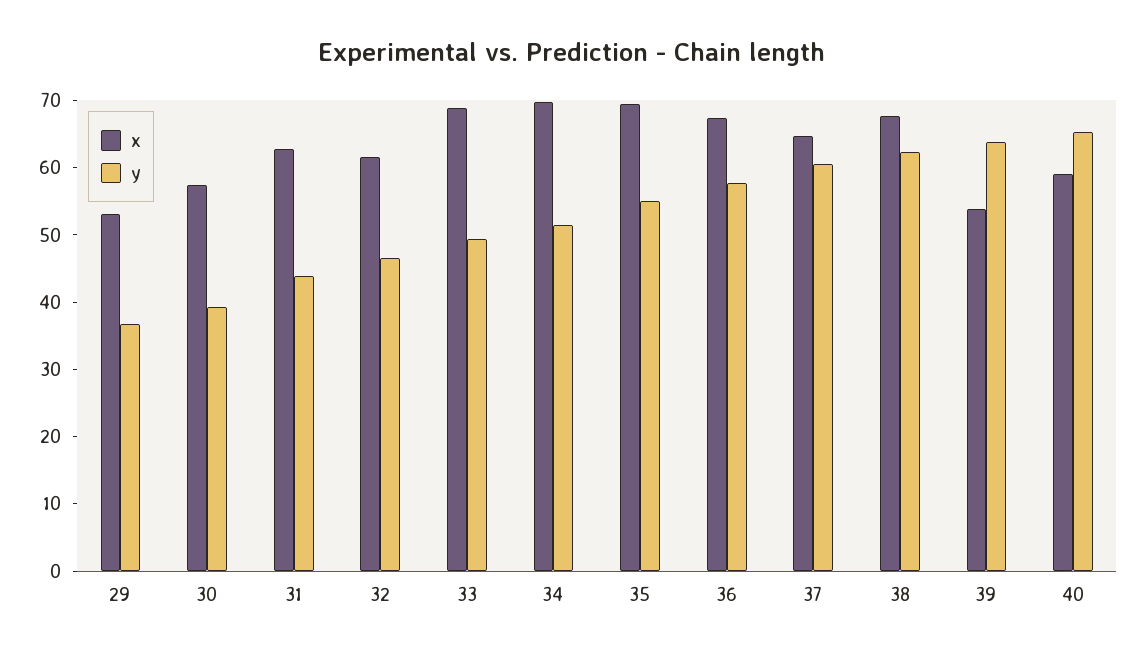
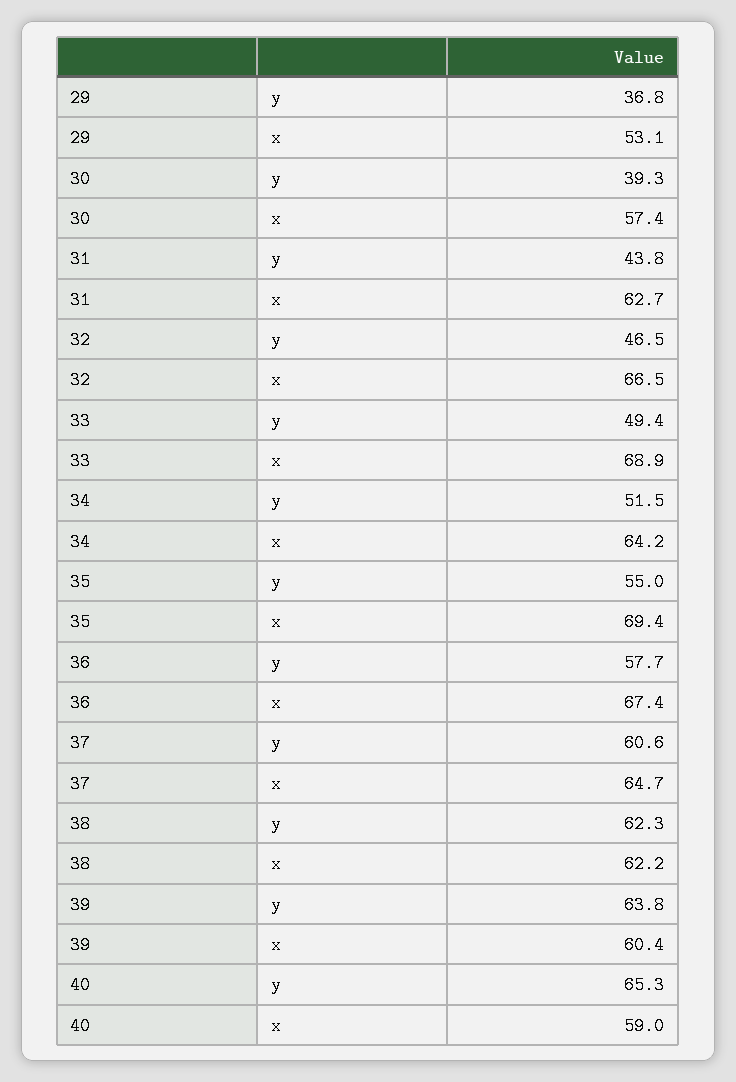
  {
    "x": {
      "29": 53.1,
      "30": 57.4,
      "31": 62.7,
-     "32": 62,
+     "32": 66.5,
      "33": 68.9,
-     "34": 70,
+     "34": 64.2,
      "35": 69.4,
      "36": 67.4,
      "37": 64.7,
-     "38": 68,
+     "38": 62.2,
-     "39": 54,
+     "39": 60.4,
      "40": 59
    },
    "y": {
      "29": 36.8,
      "30": 39.3,
      "31": 43.8,
      "32": 46.5,
      "33": 49.4,
      "34": 51.5,
      "35": 55,
      "36": 57.7,
      "37": 60.6,
      "38": 62.3,
      "39": 63.8,
      "40": 65.3
    }
  }

